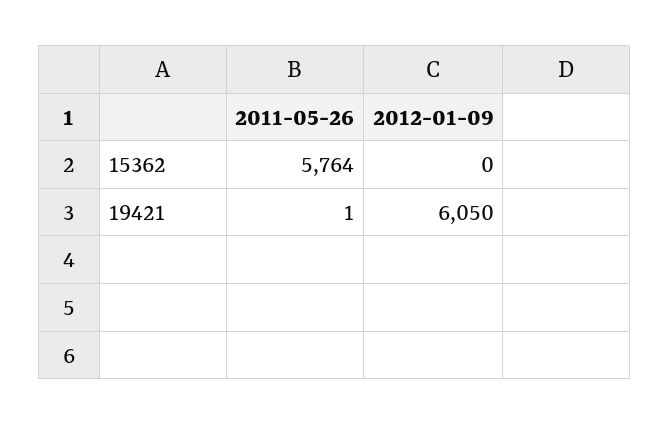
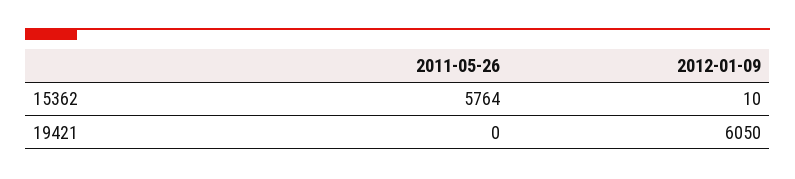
  {
    "2011-05-26": {
      "15362": 5764,
-     "19421": 1
+     "19421": 0
    },
    "2012-01-09": {
-     "15362": 0,
+     "15362": 10,
      "19421": 6050
    }
  }

